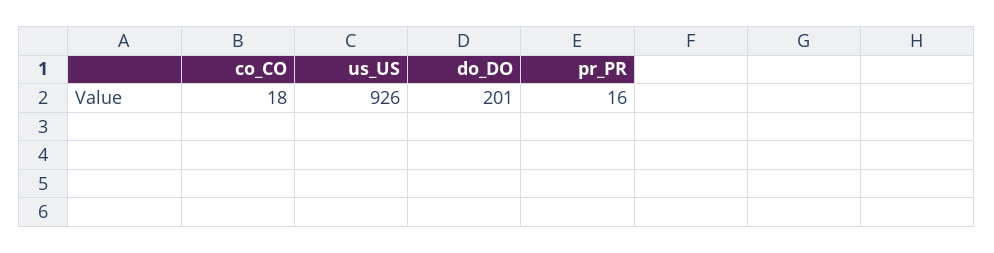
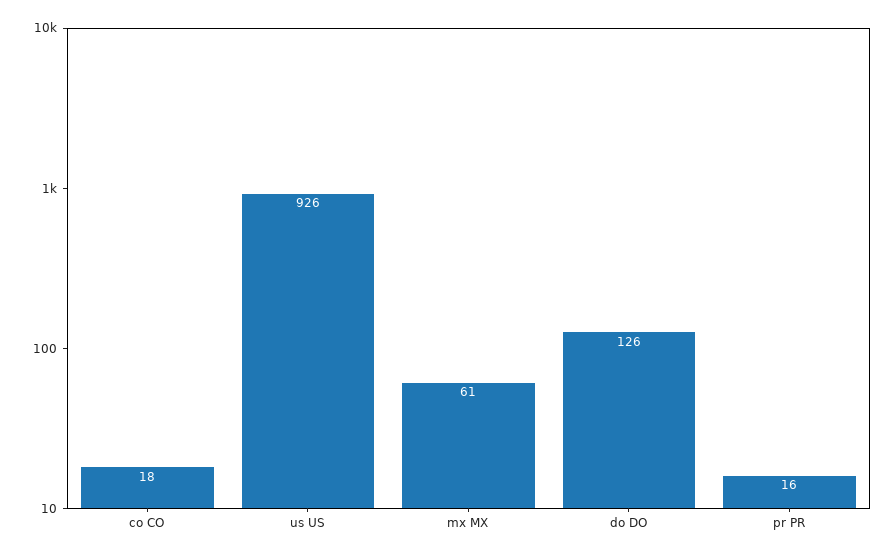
  {
    "co_CO": 18,
    "us_US": 926,
-   "do_DO": 201,
+   "do_DO": 126,
-   "pr_PR": 16
+   "pr_PR": 16,
+   "mx MX": 61
  }

